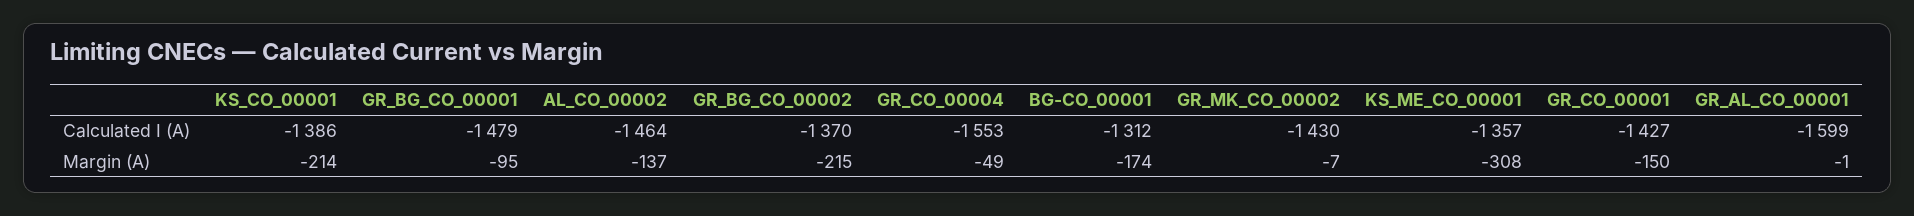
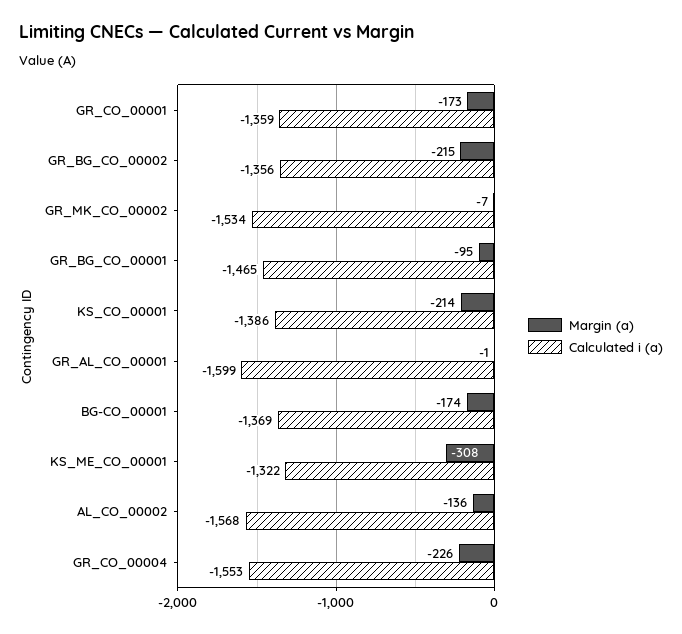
  {
    "Calculated I (A)": {
      "KS_CO_00001": -1386,
-     "GR_BG_CO_00001": -1479,
+     "GR_BG_CO_00001": -1465,
-     "AL_CO_00002": -1464,
+     "AL_CO_00002": -1568,
-     "GR_BG_CO_00002": -1370,
+     "GR_BG_CO_00002": -1356,
      "GR_CO_00004": -1553,
-     "BG-CO_00001": -1312,
+     "BG-CO_00001": -1369,
-     "GR_MK_CO_00002": -1430,
+     "GR_MK_CO_00002": -1534,
-     "KS_ME_CO_00001": -1357,
+     "KS_ME_CO_00001": -1322,
-     "GR_CO_00001": -1427,
+     "GR_CO_00001": -1359,
      "GR_AL_CO_00001": -1599
    },
    "Margin (A)": {
      "KS_CO_00001": -214,
      "GR_BG_CO_00001": -95,
-     "AL_CO_00002": -137,
+     "AL_CO_00002": -136,
      "GR_BG_CO_00002": -215,
-     "GR_CO_00004": -49,
+     "GR_CO_00004": -226,
      "BG-CO_00001": -174,
      "GR_MK_CO_00002": -7,
      "KS_ME_CO_00001": -308,
-     "GR_CO_00001": -150,
+     "GR_CO_00001": -173,
      "GR_AL_CO_00001": -1
    }
  }

